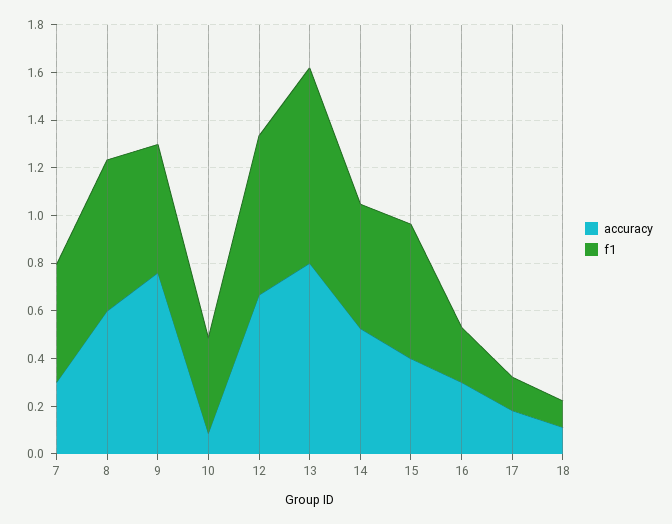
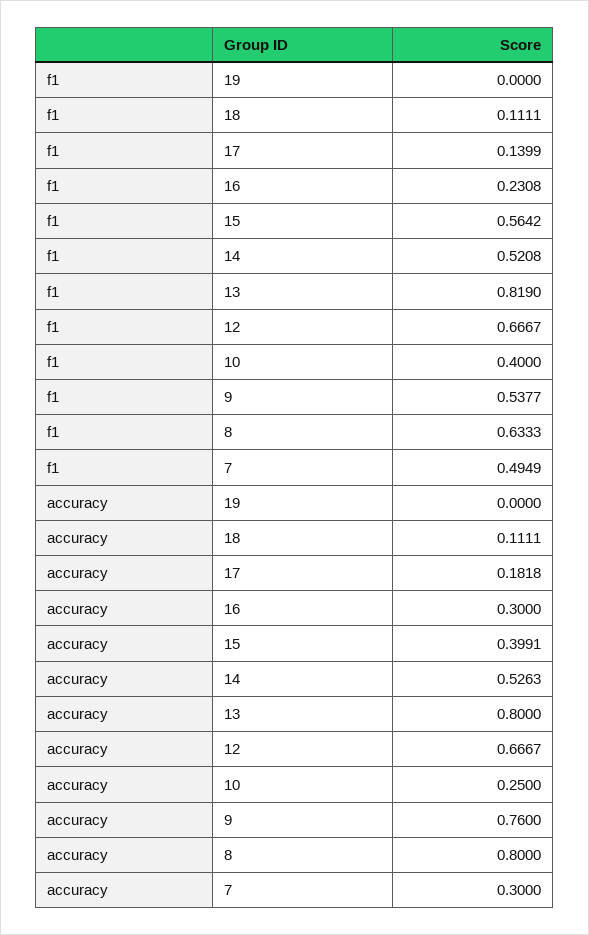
  {
    "accuracy": {
      "7": 0.3,
-     "8": 0.6,
+     "8": 0.8,
      "9": 0.76,
-     "10": 0.1,
+     "10": 0.25,
      "12": 0.6667,
      "13": 0.8,
      "14": 0.5263,
      "15": 0.3991,
      "16": 0.3,
      "17": 0.1818,
-     "18": 0.1111
+     "18": 0.1111,
+     "19": 0
    },
    "f1": {
      "7": 0.4949,
      "8": 0.6333,
      "9": 0.5377,
      "10": 0.4,
      "12": 0.6667,
      "13": 0.819,
      "14": 0.5208,
      "15": 0.5642,
      "16": 0.2308,
      "17": 0.1399,
-     "18": 0.1111
+     "18": 0.1111,
+     "19": 0
    }
  }

